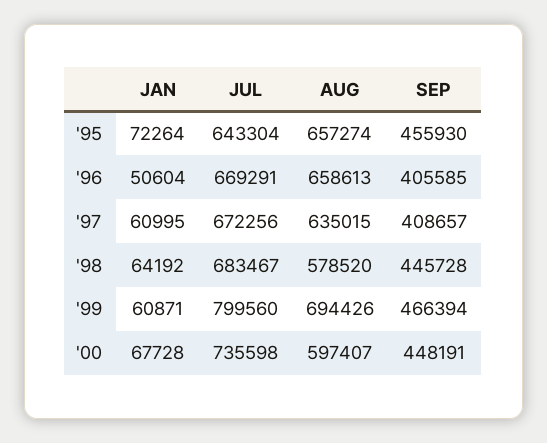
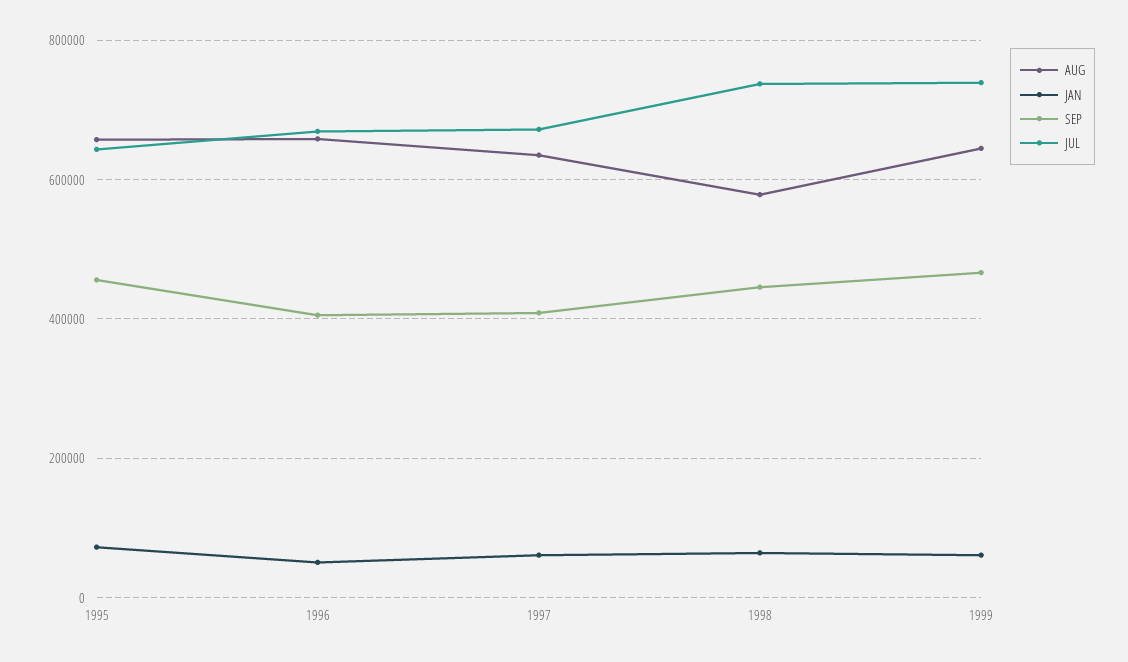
  {
    "JAN": {
      "'95": 72264,
      "'96": 50604,
      "'97": 60995,
      "'98": 64192,
-     "'99": 60871,
+     "'99": 60871
-     "'00": 67728
    },
    "JUL": {
      "'95": 643304,
      "'96": 669291,
      "'97": 672256,
-     "'98": 683467,
+     "'98": 740000,
-     "'99": 799560,
+     "'99": 740000
-     "'00": 735598
    },
    "AUG": {
      "'95": 657274,
      "'96": 658613,
      "'97": 635015,
      "'98": 578520,
-     "'99": 694426,
+     "'99": 640000
-     "'00": 597407
    },
    "SEP": {
      "'95": 455930,
      "'96": 405585,
      "'97": 408657,
      "'98": 445728,
-     "'99": 466394,
+     "'99": 466394
-     "'00": 448191
    }
  }

